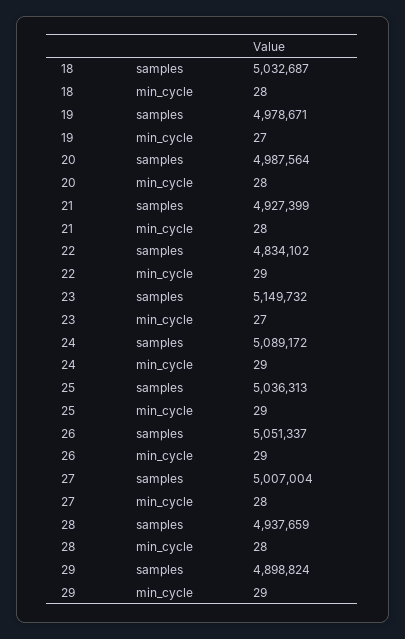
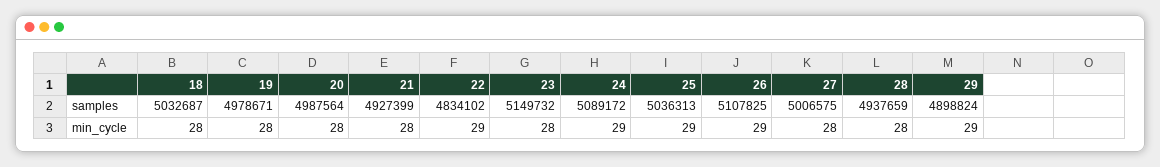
  {
    "18": {
      "samples": 5032687,
      "min_cycle": 28
    },
    "19": {
      "samples": 4978671,
-     "min_cycle": 27
+     "min_cycle": 28
    },
    "20": {
      "samples": 4987564,
      "min_cycle": 28
    },
    "21": {
      "samples": 4927399,
      "min_cycle": 28
    },
    "22": {
      "samples": 4834102,
      "min_cycle": 29
    },
    "23": {
      "samples": 5149732,
-     "min_cycle": 27
+     "min_cycle": 28
    },
    "24": {
      "samples": 5089172,
      "min_cycle": 29
    },
    "25": {
      "samples": 5036313,
      "min_cycle": 29
    },
    "26": {
-     "samples": 5051337,
+     "samples": 5107825,
      "min_cycle": 29
    },
    "27": {
-     "samples": 5007004,
+     "samples": 5006575,
      "min_cycle": 28
    },
    "28": {
      "samples": 4937659,
      "min_cycle": 28
    },
    "29": {
      "samples": 4898824,
      "min_cycle": 29
    }
  }

